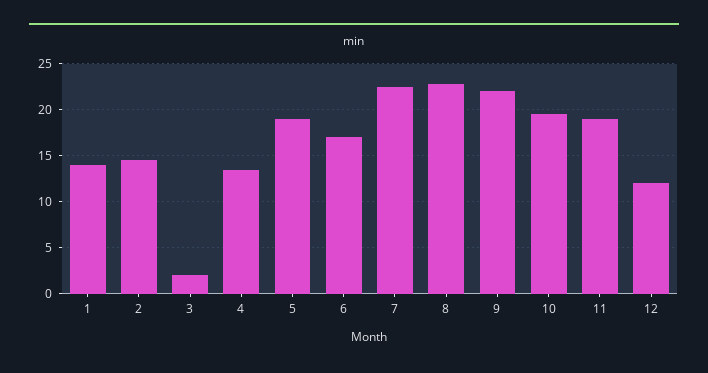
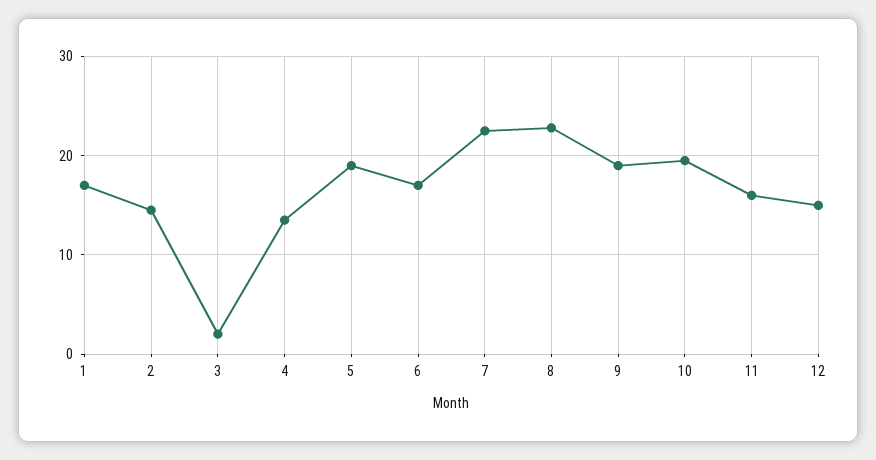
  {
-   "1": 14,
+   "1": 17,
    "2": 15,
    "3": 2,
    "4": 14,
    "5": 19,
    "6": 17,
    "7": 23,
    "8": 23,
-   "9": 22,
+   "9": 19,
    "10": 20,
-   "11": 19,
+   "11": 16,
-   "12": 12
+   "12": 15
  }

